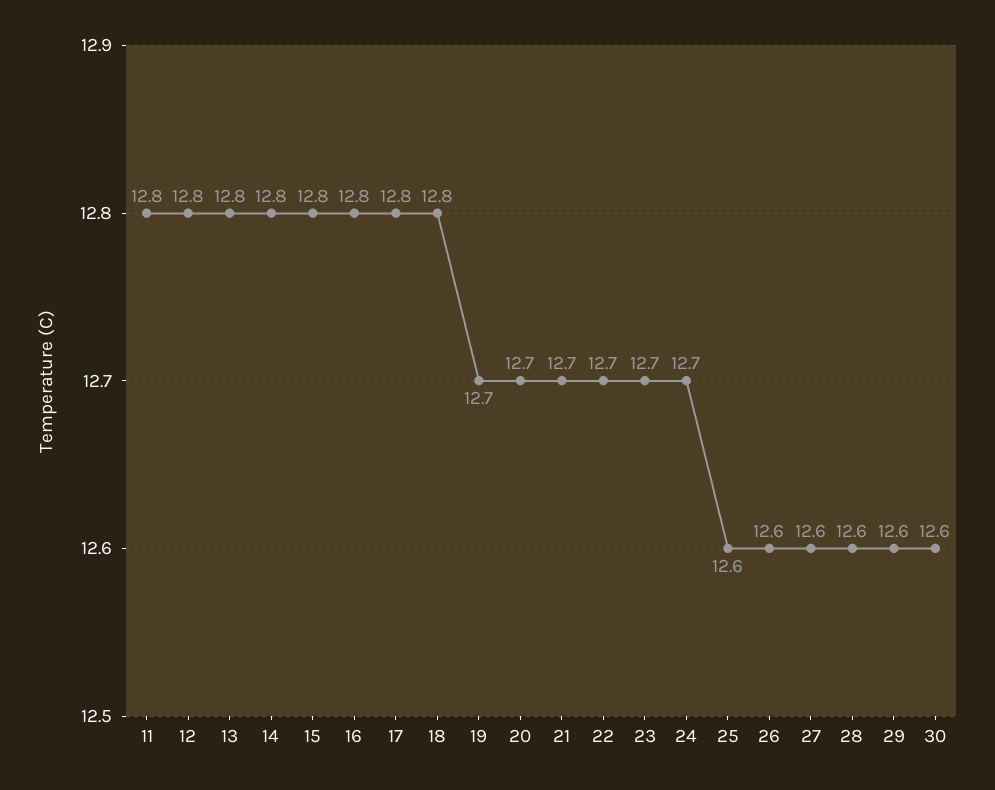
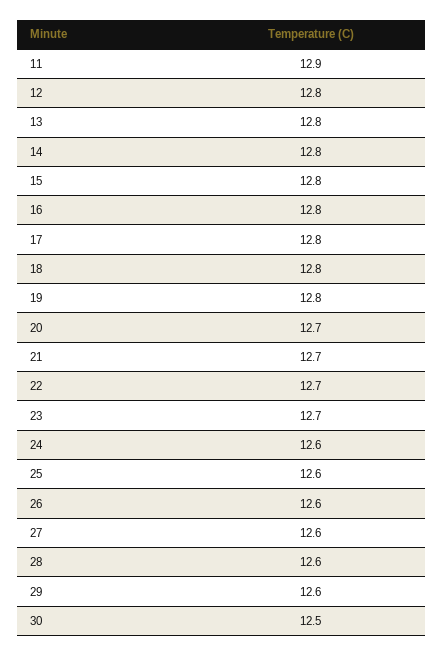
  {
-   "11": 12.8,
+   "11": 12.9,
    "12": 12.8,
    "13": 12.8,
    "14": 12.8,
    "15": 12.8,
    "16": 12.8,
    "17": 12.8,
    "18": 12.8,
-   "19": 12.7,
+   "19": 12.8,
    "20": 12.7,
    "21": 12.7,
    "22": 12.7,
    "23": 12.7,
-   "24": 12.7,
+   "24": 12.6,
    "25": 12.6,
    "26": 12.6,
    "27": 12.6,
    "28": 12.6,
    "29": 12.6,
-   "30": 12.6
+   "30": 12.5
  }

